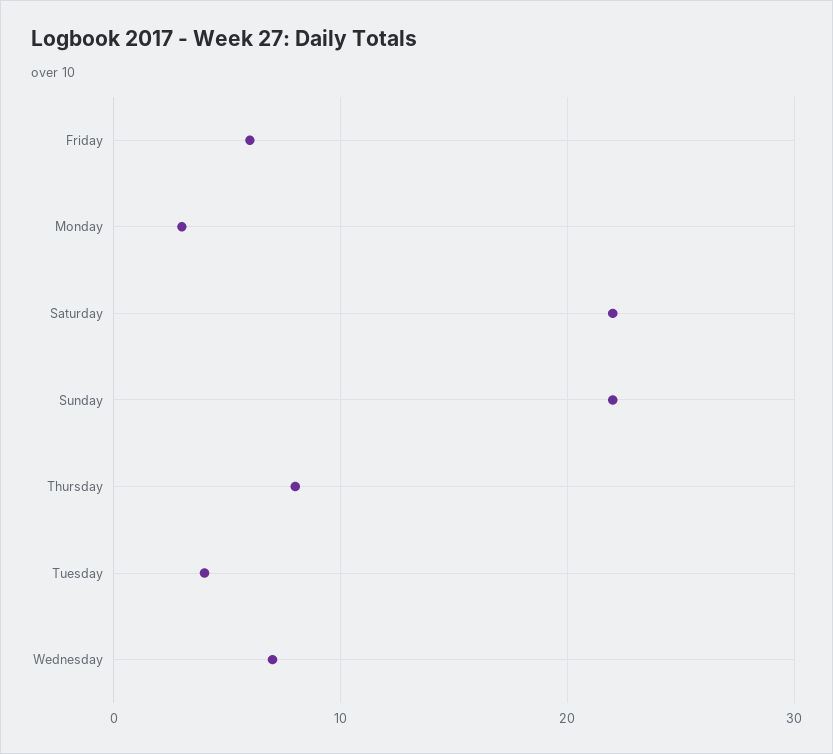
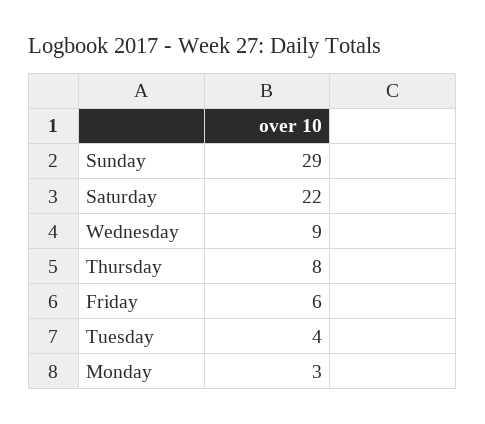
  {
    "Friday": 6,
    "Monday": 3,
    "Saturday": 22,
-   "Sunday": 22,
+   "Sunday": 29,
    "Thursday": 8,
    "Tuesday": 4,
-   "Wednesday": 7
+   "Wednesday": 9
  }

